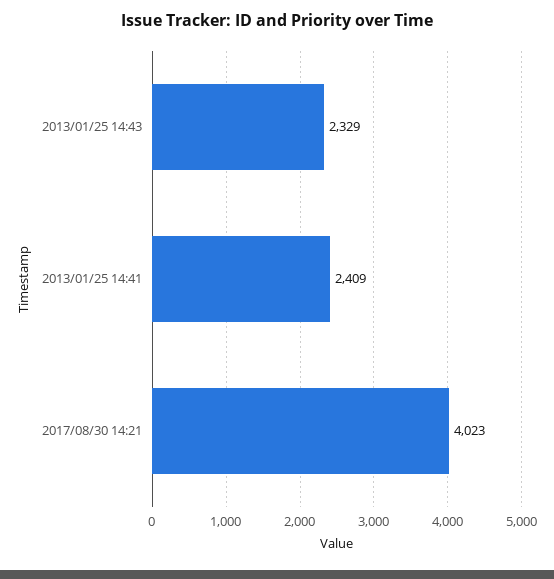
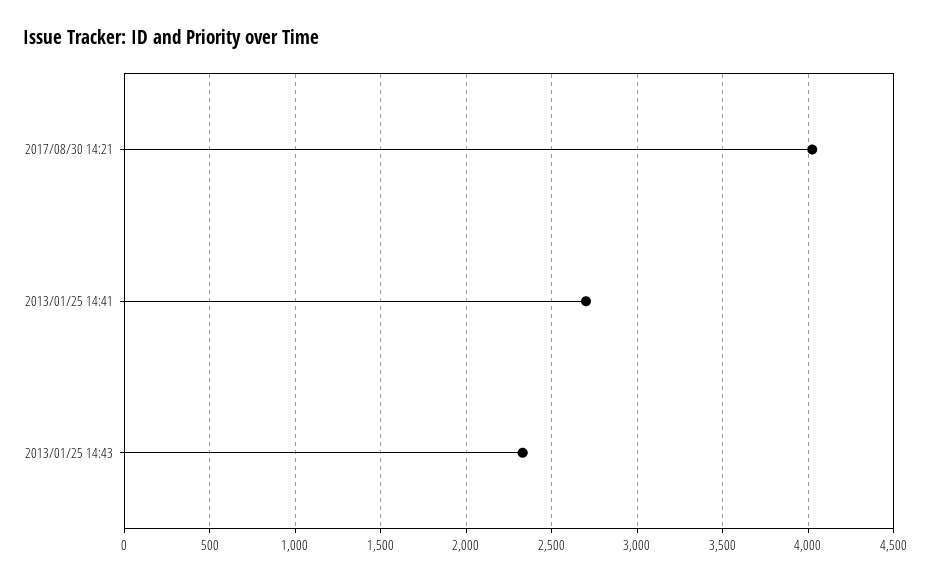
  {
    "2013/01/25 14:43": 2329,
-   "2013/01/25 14:41": 2409,
+   "2013/01/25 14:41": 2700,
    "2017/08/30 14:21": 4023
  }

